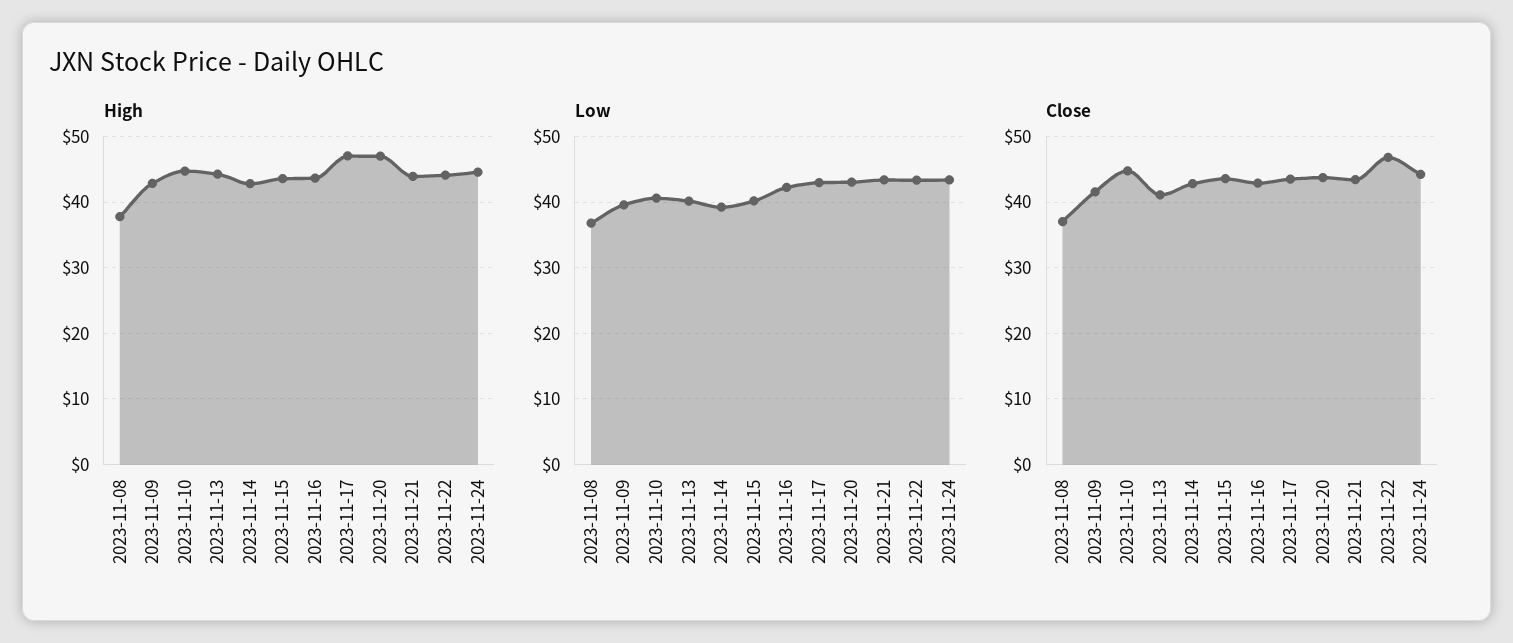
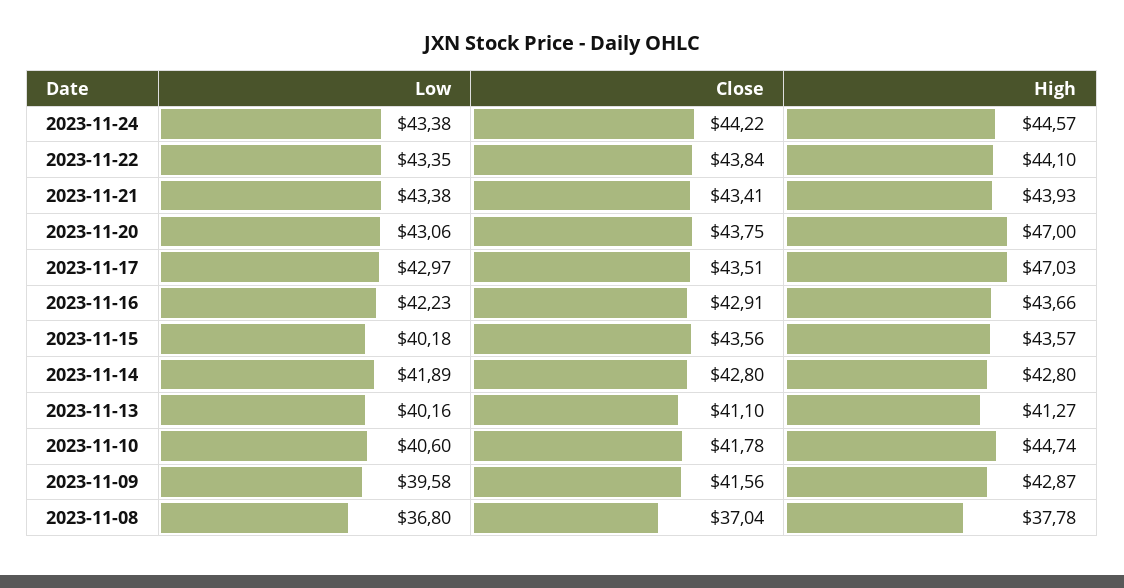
  {
    "High": {
      "2023-11-08": 37.78,
      "2023-11-09": 42.87,
      "2023-11-10": 44.74,
-     "2023-11-13": 44,
+     "2023-11-13": 41.27,
      "2023-11-14": 42.8,
      "2023-11-15": 43.57,
      "2023-11-16": 43.66,
      "2023-11-17": 47.03,
      "2023-11-20": 47,
      "2023-11-21": 43.93,
      "2023-11-22": 44.1,
      "2023-11-24": 44.57
    },
    "Low": {
      "2023-11-08": 36.8,
      "2023-11-09": 39.58,
      "2023-11-10": 40.6,
      "2023-11-13": 40.16,
-     "2023-11-14": 39,
+     "2023-11-14": 41.89,
      "2023-11-15": 40.18,
      "2023-11-16": 42.23,
      "2023-11-17": 42.97,
      "2023-11-20": 43.06,
      "2023-11-21": 43.38,
      "2023-11-22": 43.35,
      "2023-11-24": 43.38
    },
    "Close": {
      "2023-11-08": 37.04,
      "2023-11-09": 41.56,
-     "2023-11-10": 45,
+     "2023-11-10": 41.78,
      "2023-11-13": 41.1,
      "2023-11-14": 42.8,
      "2023-11-15": 43.56,
      "2023-11-16": 42.91,
      "2023-11-17": 43.51,
      "2023-11-20": 43.75,
      "2023-11-21": 43.41,
-     "2023-11-22": 47,
+     "2023-11-22": 43.84,
      "2023-11-24": 44.22
    }
  }

